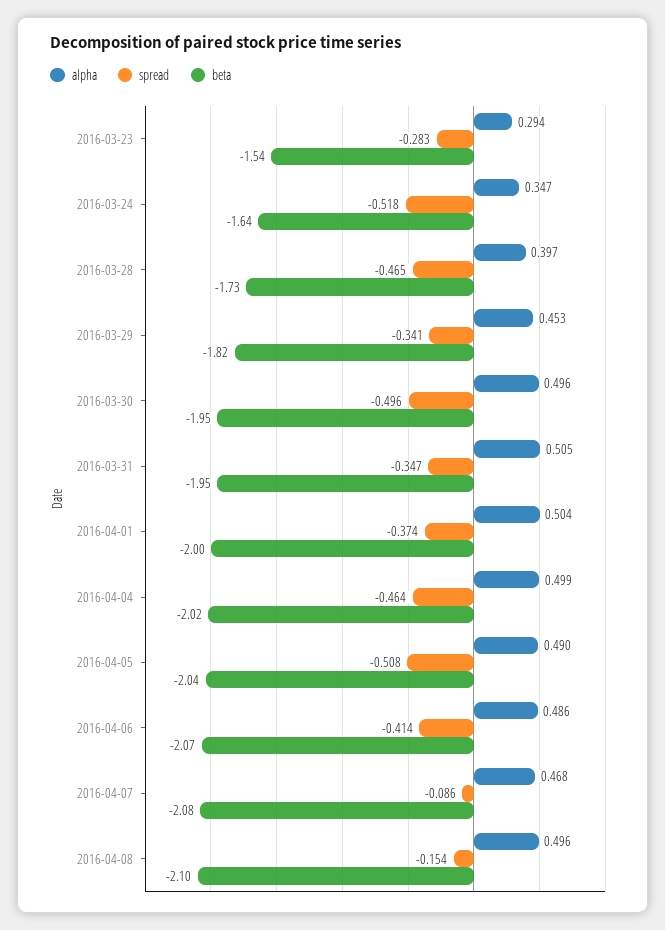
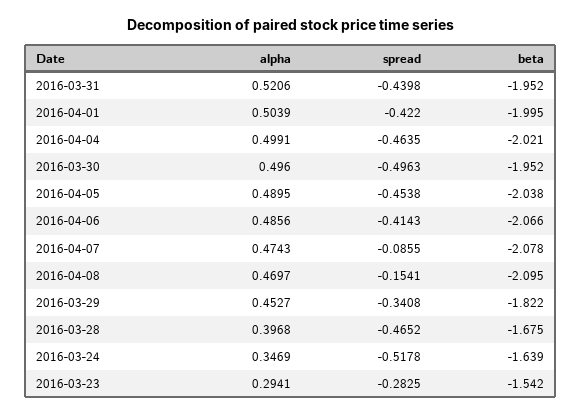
  {
    "alpha": {
      "2016-03-23": 0.2941,
      "2016-03-24": 0.3469,
      "2016-03-28": 0.3968,
      "2016-03-29": 0.4527,
      "2016-03-30": 0.496,
-     "2016-03-31": 0.505,
+     "2016-03-31": 0.5206,
      "2016-04-01": 0.5039,
      "2016-04-04": 0.4991,
      "2016-04-05": 0.4895,
      "2016-04-06": 0.4856,
-     "2016-04-07": 0.468,
+     "2016-04-07": 0.4743,
-     "2016-04-08": 0.496
+     "2016-04-08": 0.4697
    },
    "spread": {
      "2016-03-23": -0.2825,
      "2016-03-24": -0.5178,
      "2016-03-28": -0.4652,
      "2016-03-29": -0.3408,
      "2016-03-30": -0.4963,
-     "2016-03-31": -0.347,
+     "2016-03-31": -0.4398,
-     "2016-04-01": -0.374,
+     "2016-04-01": -0.422,
      "2016-04-04": -0.4635,
-     "2016-04-05": -0.508,
+     "2016-04-05": -0.4538,
      "2016-04-06": -0.4143,
      "2016-04-07": -0.0855,
      "2016-04-08": -0.1541
    },
    "beta": {
      "2016-03-23": -1.542,
      "2016-03-24": -1.639,
-     "2016-03-28": -1.73,
+     "2016-03-28": -1.675,
      "2016-03-29": -1.822,
      "2016-03-30": -1.952,
      "2016-03-31": -1.952,
      "2016-04-01": -1.995,
      "2016-04-04": -2.021,
      "2016-04-05": -2.038,
      "2016-04-06": -2.066,
      "2016-04-07": -2.078,
      "2016-04-08": -2.095
    }
  }

